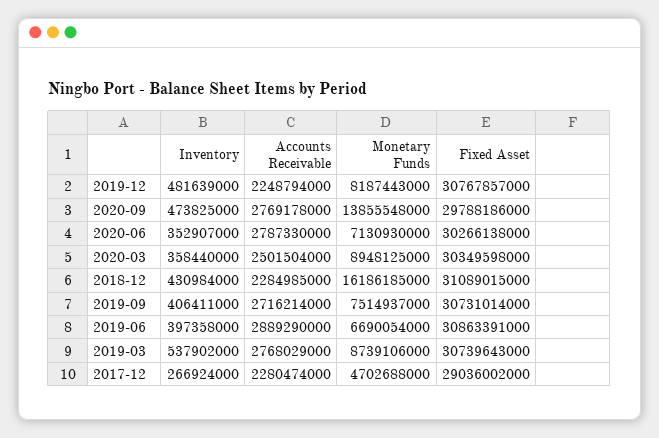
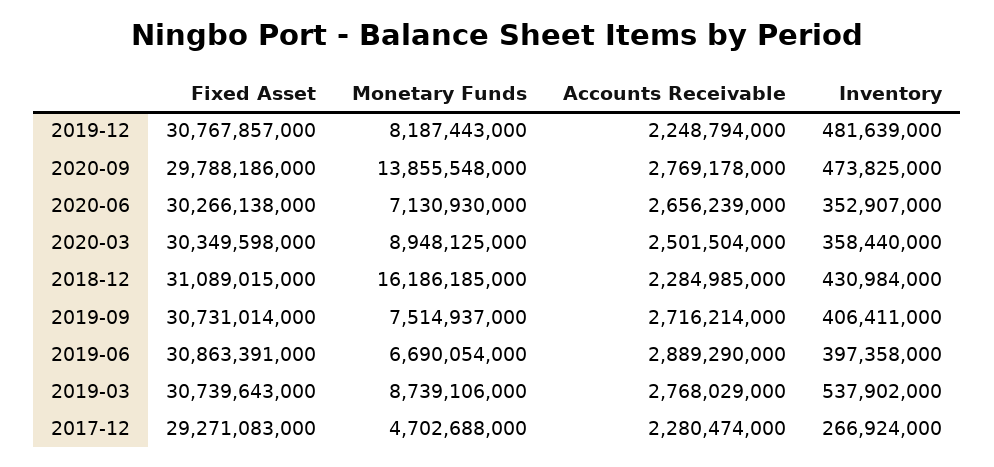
  {
    "Inventory": {
      "2019-12": 481639000,
      "2020-09": 473825000,
      "2020-06": 352907000,
      "2020-03": 358440000,
      "2018-12": 430984000,
      "2019-09": 406411000,
      "2019-06": 397358000,
      "2019-03": 537902000,
      "2017-12": 266924000
    },
    "Accounts Receivable": {
      "2019-12": 2248794000,
      "2020-09": 2769178000,
-     "2020-06": 2787330000,
+     "2020-06": 2656239000,
      "2020-03": 2501504000,
      "2018-12": 2284985000,
      "2019-09": 2716214000,
      "2019-06": 2889290000,
      "2019-03": 2768029000,
      "2017-12": 2280474000
    },
    "Monetary Funds": {
      "2019-12": 8187443000,
      "2020-09": 13855548000,
      "2020-06": 7130930000,
      "2020-03": 8948125000,
      "2018-12": 16186185000,
      "2019-09": 7514937000,
      "2019-06": 6690054000,
      "2019-03": 8739106000,
      "2017-12": 4702688000
    },
    "Fixed Asset": {
      "2019-12": 30767857000,
      "2020-09": 29788186000,
      "2020-06": 30266138000,
      "2020-03": 30349598000,
      "2018-12": 31089015000,
      "2019-09": 30731014000,
      "2019-06": 30863391000,
      "2019-03": 30739643000,
-     "2017-12": 29036002000
+     "2017-12": 29271083000
    }
  }

